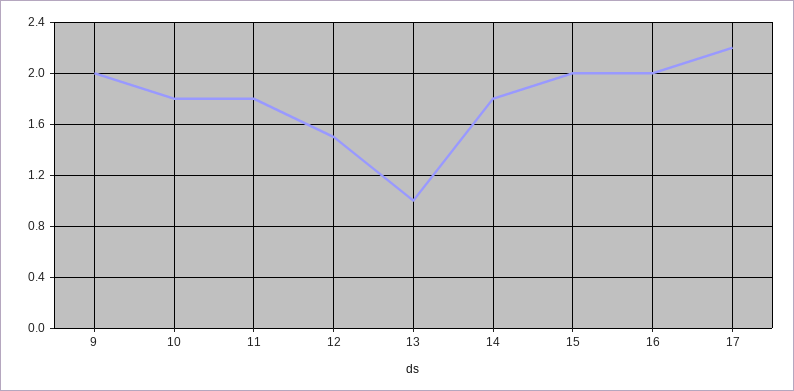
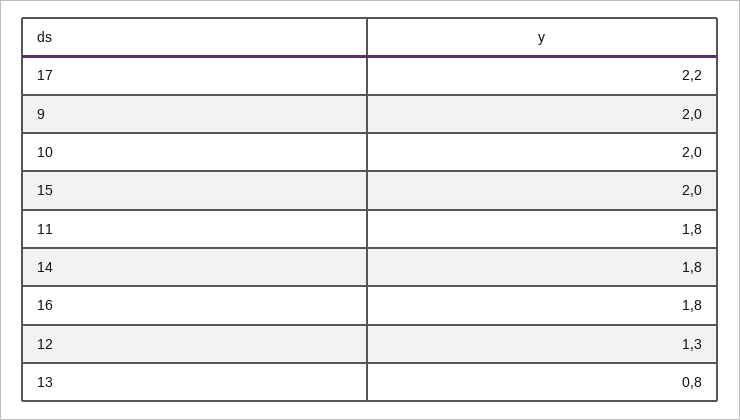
  {
    "9": 2,
-   "10": 1.8,
+   "10": 2,
    "11": 1.8,
-   "12": 1.5,
+   "12": 1.3,
-   "13": 1,
+   "13": 0.8,
    "14": 1.8,
    "15": 2,
-   "16": 2,
+   "16": 1.8,
    "17": 2.2
  }

